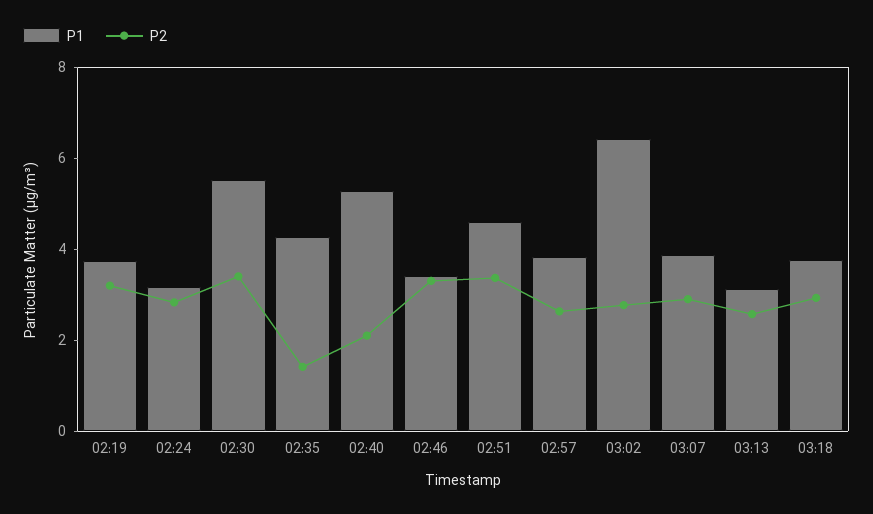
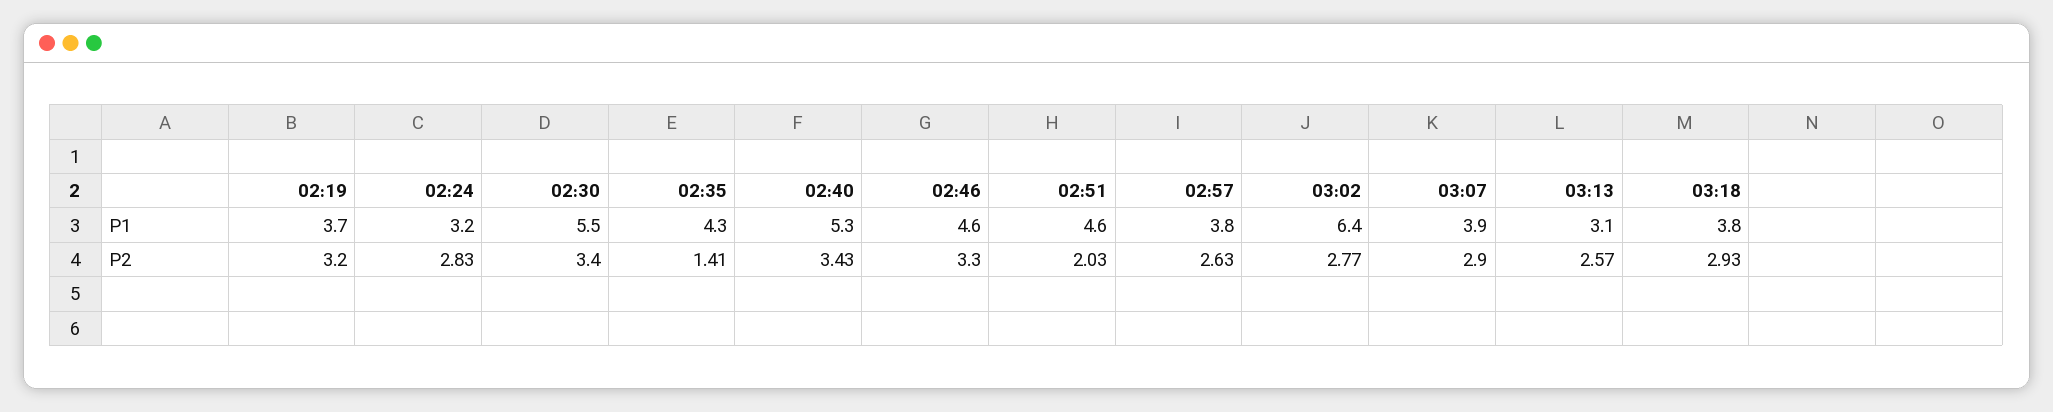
  {
    "P1": {
      "02:19": 3.7,
      "02:24": 3.2,
      "02:30": 5.5,
      "02:35": 4.3,
      "02:40": 5.3,
-     "02:46": 3.5,
+     "02:46": 4.6,
      "02:51": 4.6,
      "02:57": 3.8,
      "03:02": 6.4,
      "03:07": 3.9,
      "03:13": 3.1,
      "03:18": 3.8
    },
    "P2": {
      "02:19": 3.2,
      "02:24": 2.83,
      "02:30": 3.4,
      "02:35": 1.41,
-     "02:40": 2,
+     "02:40": 3.43,
      "02:46": 3.3,
-     "02:51": 3.5,
+     "02:51": 2.03,
      "02:57": 2.63,
      "03:02": 2.77,
      "03:07": 2.9,
      "03:13": 2.57,
      "03:18": 2.93
    }
  }

